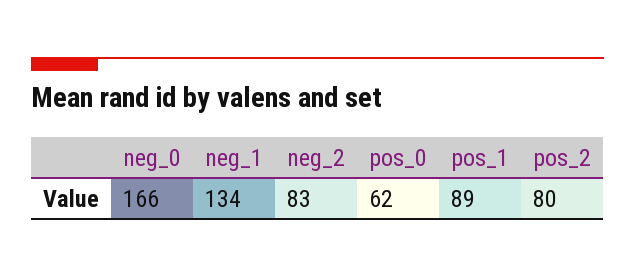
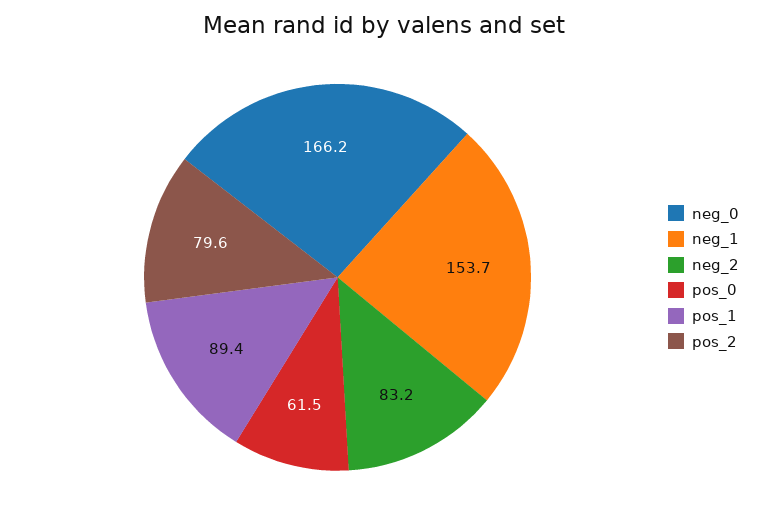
  {
    "neg_0": 166.2,
-   "neg_1": 134,
+   "neg_1": 153.7,
    "neg_2": 83.2,
    "pos_0": 61.5,
    "pos_1": 89.4,
    "pos_2": 79.6
  }

